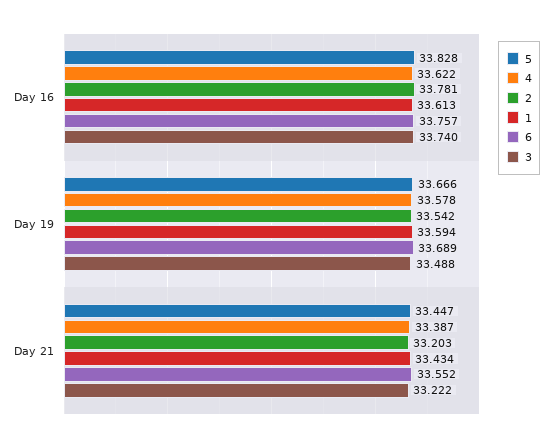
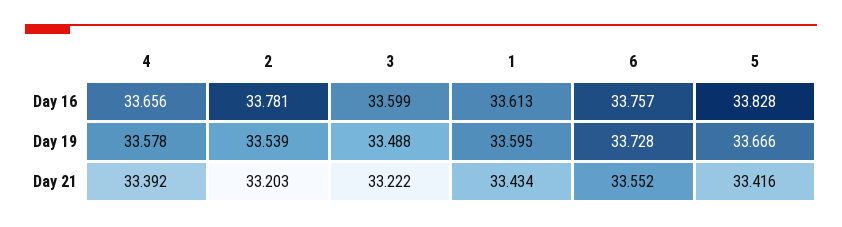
  {
    "5": {
      "Day 16": 33.828,
      "Day 19": 33.666,
-     "Day 21": 33.447
+     "Day 21": 33.416
    },
    "4": {
-     "Day 16": 33.622,
+     "Day 16": 33.656,
      "Day 19": 33.578,
-     "Day 21": 33.387
+     "Day 21": 33.392
    },
    "2": {
      "Day 16": 33.781,
-     "Day 19": 33.542,
+     "Day 19": 33.539,
      "Day 21": 33.203
    },
    "1": {
      "Day 16": 33.613,
-     "Day 19": 33.594,
+     "Day 19": 33.595,
      "Day 21": 33.434
    },
    "6": {
      "Day 16": 33.757,
-     "Day 19": 33.689,
+     "Day 19": 33.728,
      "Day 21": 33.552
    },
    "3": {
-     "Day 16": 33.74,
+     "Day 16": 33.599,
      "Day 19": 33.488,
      "Day 21": 33.222
    }
  }

